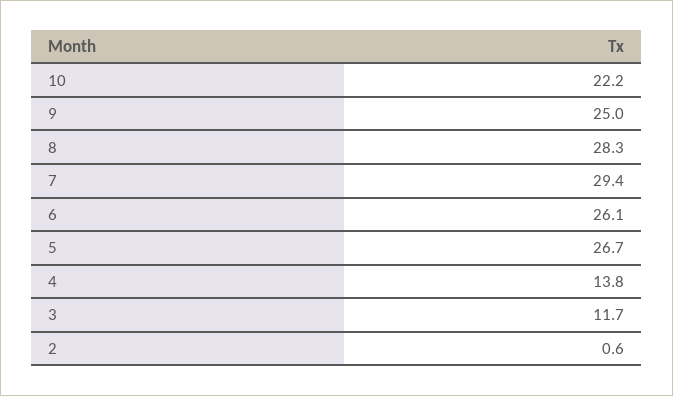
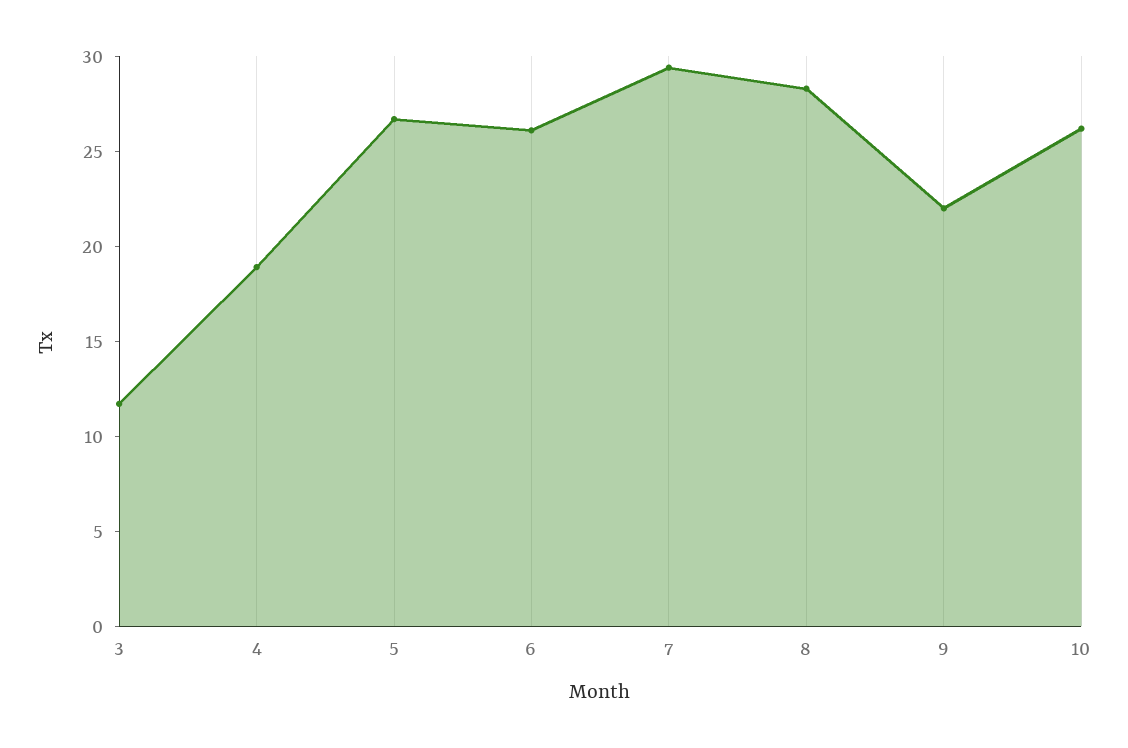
  {
-   "10": 22.2,
+   "10": 26,
-   "9": 25,
+   "9": 22,
    "8": 28.3,
    "7": 29.4,
    "6": 26.1,
    "5": 26.7,
-   "4": 13.8,
+   "4": 19,
-   "3": 11.7,
+   "3": 11.7
-   "2": 0.6
  }

